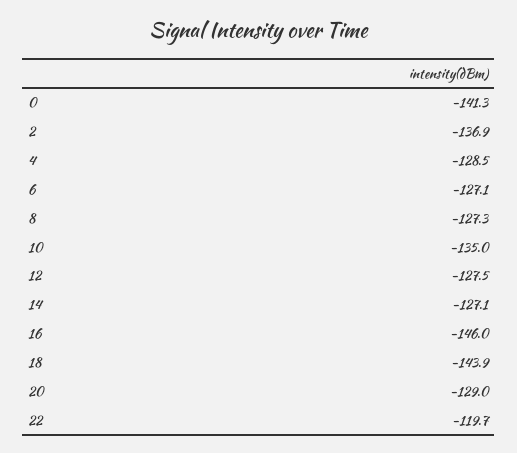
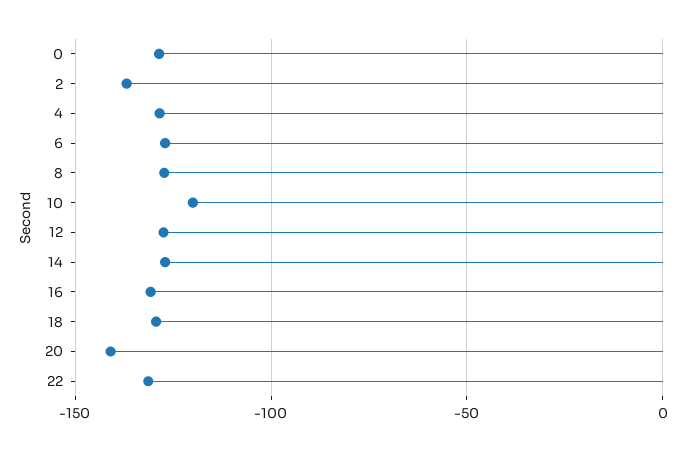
  {
-   "0": -141.3,
+   "0": -130,
    "2": -136.9,
    "4": -128.5,
    "6": -127.1,
    "8": -127.3,
-   "10": -135,
+   "10": -120,
    "12": -127.5,
    "14": -127.1,
-   "16": -146,
+   "16": -130,
-   "18": -143.9,
+   "18": -130,
-   "20": -129,
+   "20": -140,
-   "22": -119.7
+   "22": -130
  }

